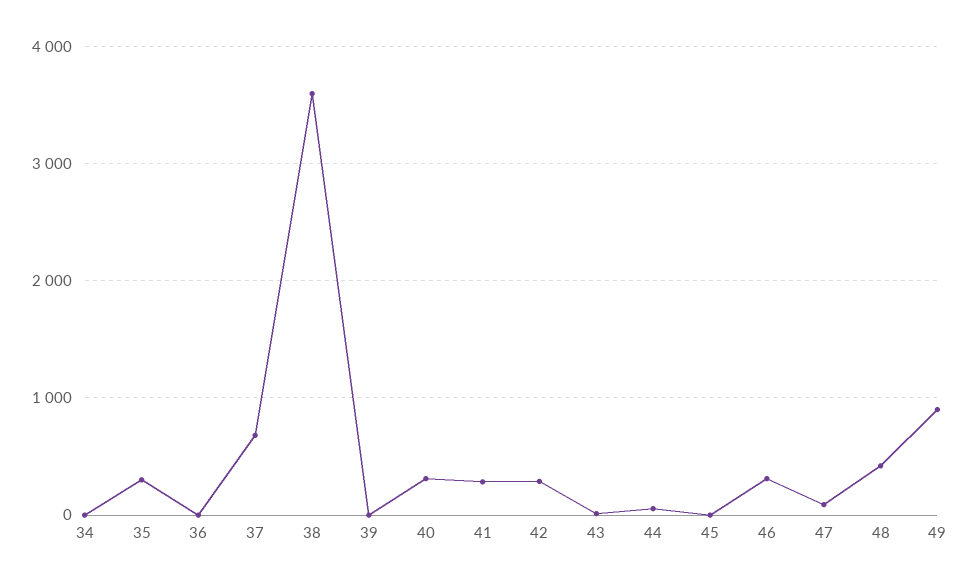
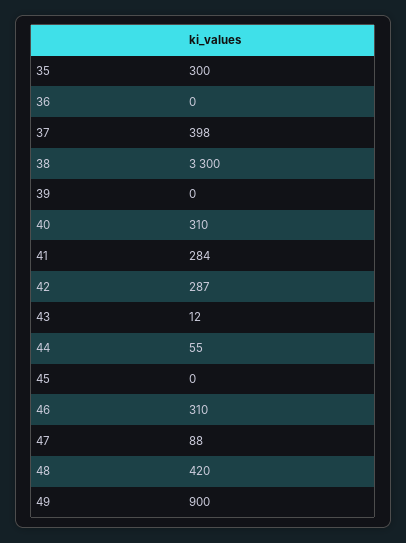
  {
-   "34": 0,
    "35": 300,
    "36": 0,
-   "37": 700,
+   "37": 398,
-   "38": 3600,
+   "38": 3300,
    "39": 0,
    "40": 310,
    "41": 284,
    "42": 287,
    "43": 12,
    "44": 55,
    "45": 0,
    "46": 310,
    "47": 88,
    "48": 420,
    "49": 900
  }

